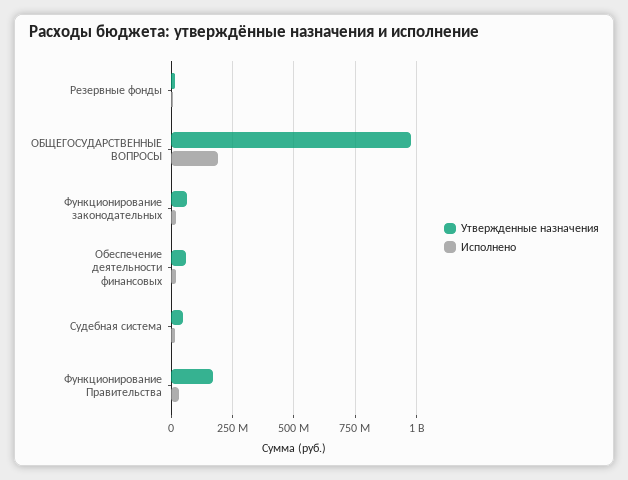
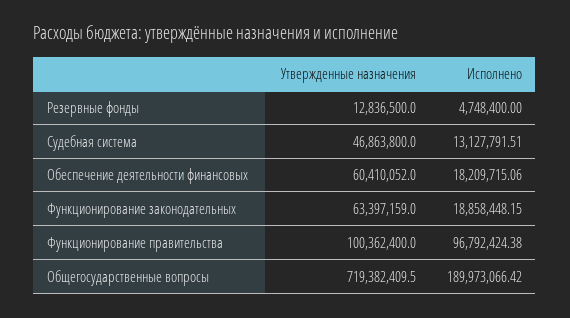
  {
    "Утвержденные назначения": {
      "Резервные фонды": 12836500,
-     "ОБЩЕГОСУДАРСТВЕННЫЕ ВОПРОСЫ": 975000000,
+     "ОБЩЕГОСУДАРСТВЕННЫЕ ВОПРОСЫ": 719382409.5,
      "Функционирование законодательных": 63397159,
      "Обеспечение деятельности финансовых": 60410052,
      "Судебная система": 46863800,
-     "Функционирование Правительства": 175000000
+     "Функционирование Правительства": 100362400
    },
    "Исполнено": {
      "Резервные фонды": 4748400,
      "ОБЩЕГОСУДАРСТВЕННЫЕ ВОПРОСЫ": 189973066.42,
      "Функционирование законодательных": 18858448.15,
      "Обеспечение деятельности финансовых": 18209715.06,
      "Судебная система": 13127791.51,
-     "Функционирование Правительства": 25000000
+     "Функционирование Правительства": 96792424.38
    }
  }

